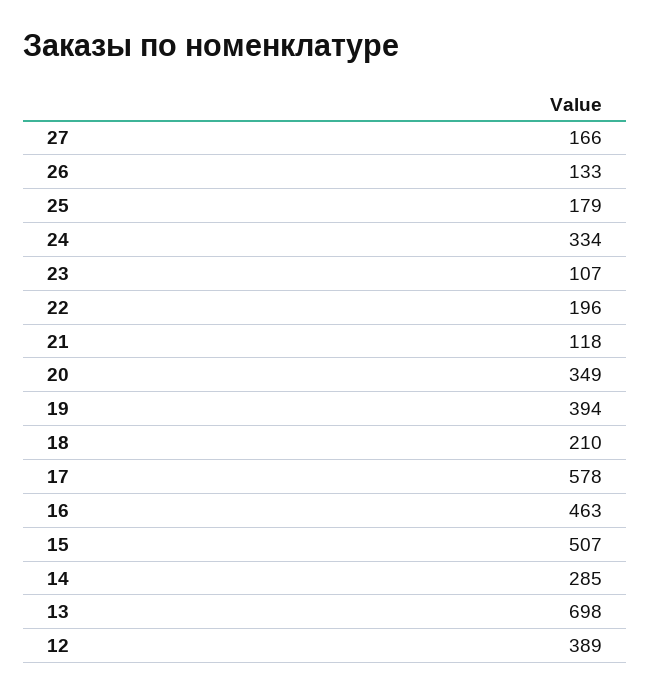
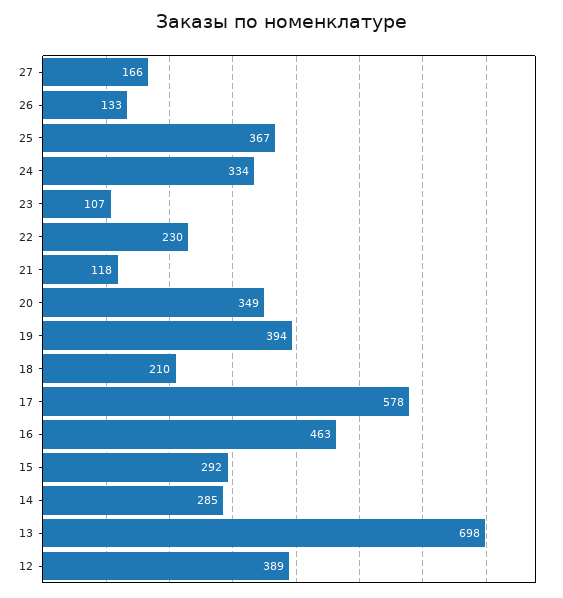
  {
    "27": 166,
    "26": 133,
-   "25": 179,
+   "25": 367,
    "24": 334,
    "23": 107,
-   "22": 196,
+   "22": 230,
    "21": 118,
    "20": 349,
    "19": 394,
    "18": 210,
    "17": 578,
    "16": 463,
-   "15": 507,
+   "15": 292,
    "14": 285,
    "13": 698,
    "12": 389
  }

